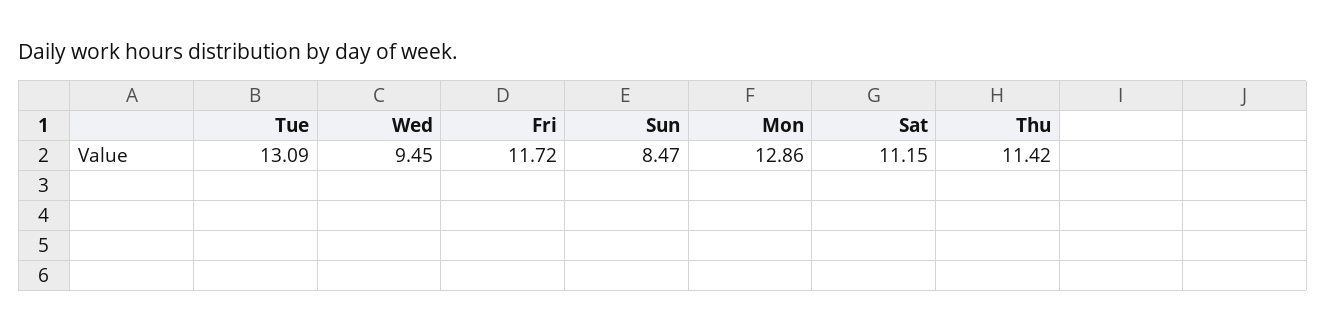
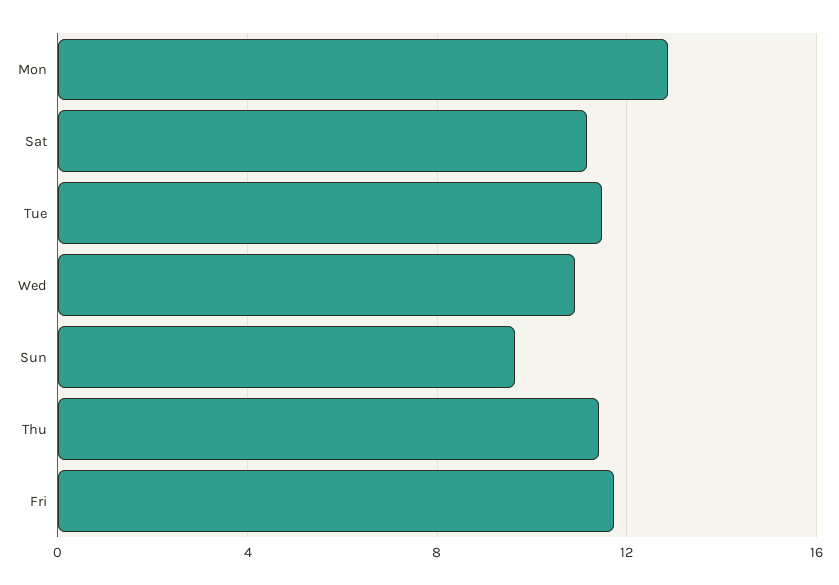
  {
-   "Tue": 13.09,
+   "Tue": 11.5,
-   "Wed": 9.45,
+   "Wed": 11,
    "Fri": 11.72,
-   "Sun": 8.47,
+   "Sun": 9.5,
    "Mon": 12.86,
    "Sat": 11.15,
    "Thu": 11.42
  }

